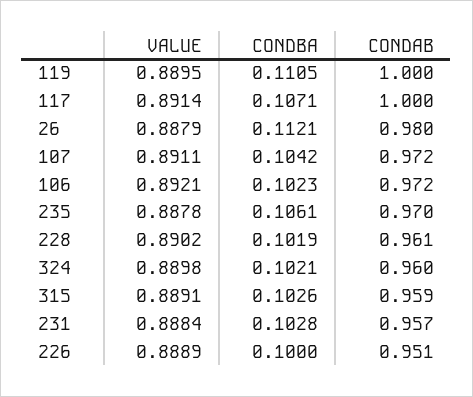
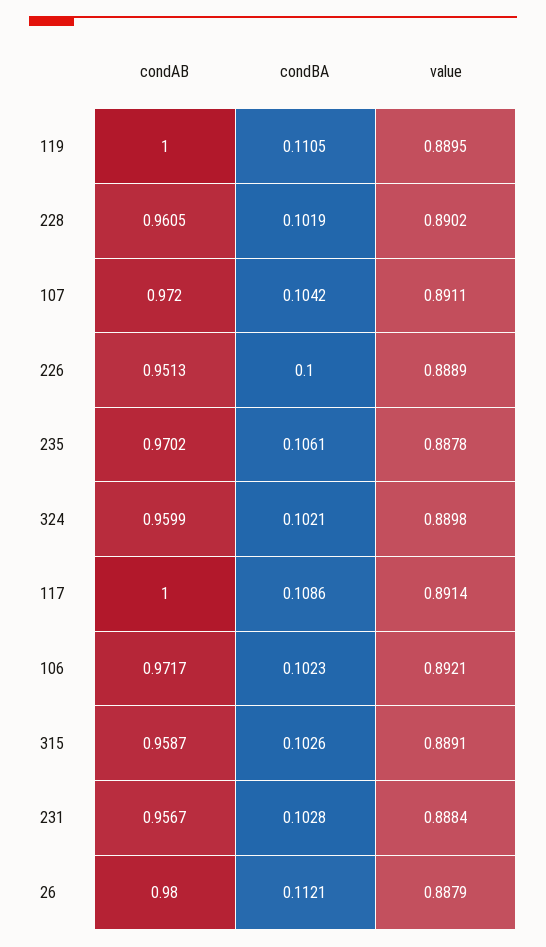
  {
    "VALUE": {
      "119": 0.8895,
      "117": 0.8914,
      "26": 0.8879,
      "107": 0.8911,
      "106": 0.8921,
      "235": 0.8878,
      "228": 0.8902,
      "324": 0.8898,
      "315": 0.8891,
      "231": 0.8884,
      "226": 0.8889
    },
    "CONDBA": {
      "119": 0.1105,
-     "117": 0.1071,
+     "117": 0.1086,
      "26": 0.1121,
      "107": 0.1042,
      "106": 0.1023,
      "235": 0.1061,
      "228": 0.1019,
      "324": 0.1021,
      "315": 0.1026,
      "231": 0.1028,
      "226": 0.1
    },
    "CONDAB": {
      "119": 1,
      "117": 1,
      "26": 0.98,
      "107": 0.972,
      "106": 0.9717,
      "235": 0.9702,
      "228": 0.9605,
      "324": 0.9599,
      "315": 0.9587,
      "231": 0.9567,
      "226": 0.9513
    }
  }

